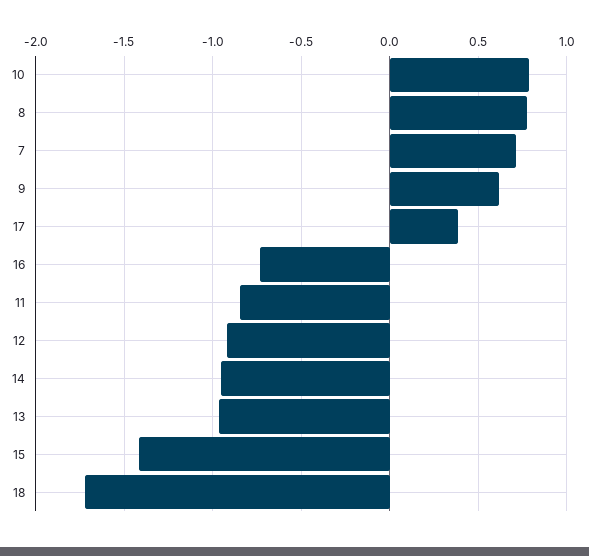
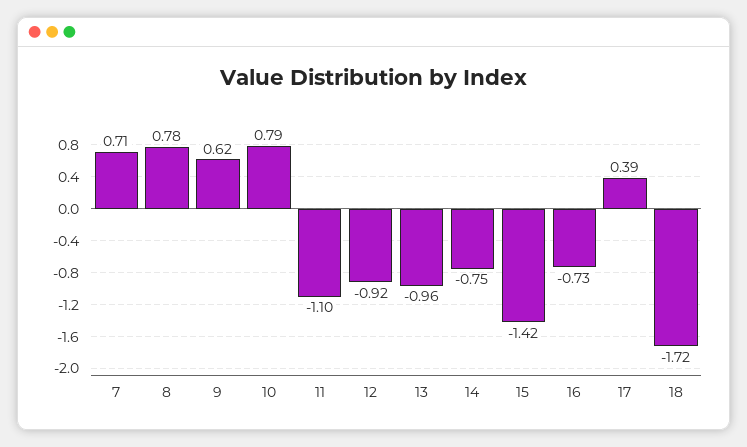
  {
    "10": 0.79,
    "8": 0.78,
    "7": 0.71,
    "9": 0.62,
    "17": 0.39,
    "16": -0.73,
-   "11": -0.85,
+   "11": -1.1,
    "12": -0.92,
-   "14": -0.95,
+   "14": -0.75,
    "13": -0.96,
    "15": -1.42,
    "18": -1.72
  }

